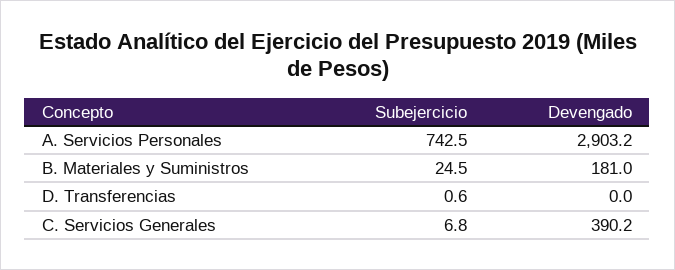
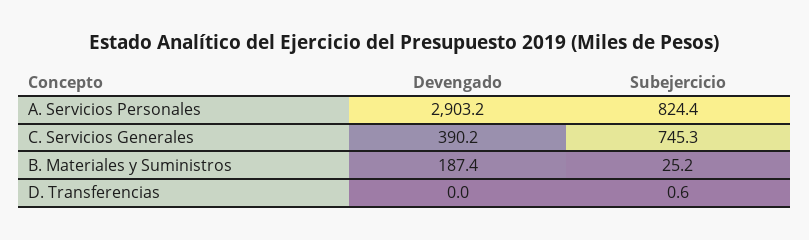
  {
    "Subejercicio": {
-     "A. Servicios Personales": 742.5,
+     "A. Servicios Personales": 824.4,
-     "B. Materiales y Suministros": 24.5,
+     "B. Materiales y Suministros": 25.2,
      "D. Transferencias": 0.6,
-     "C. Servicios Generales": 6.8
+     "C. Servicios Generales": 745.3
    },
    "Devengado": {
      "A. Servicios Personales": 2903.2,
-     "B. Materiales y Suministros": 181,
+     "B. Materiales y Suministros": 187.4,
      "D. Transferencias": 0,
      "C. Servicios Generales": 390.2
    }
  }

